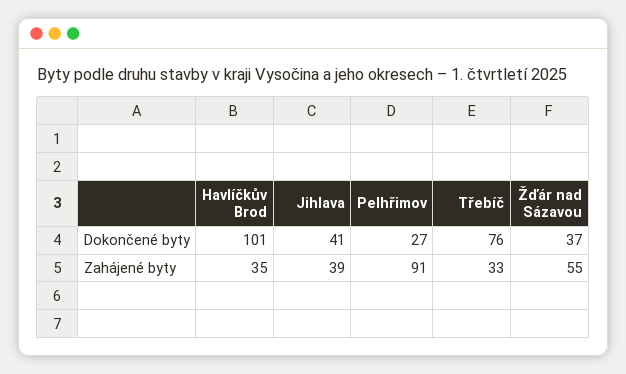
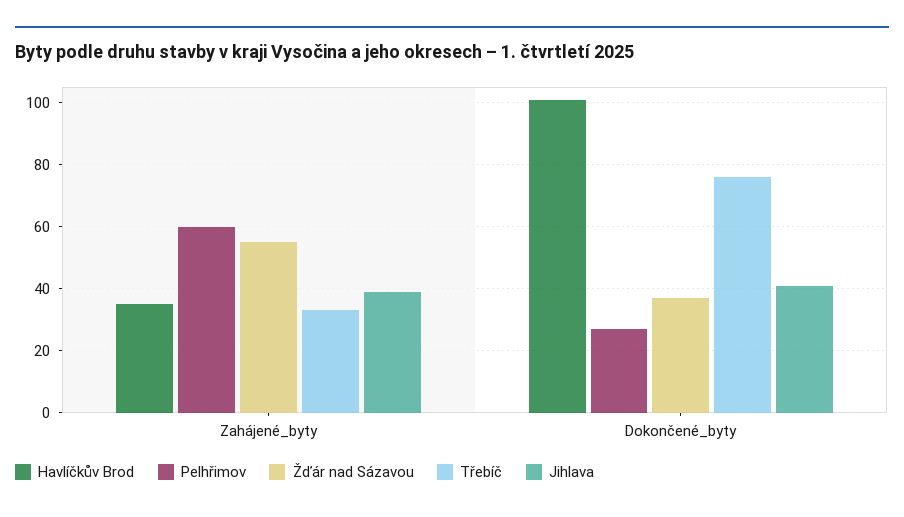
  {
    "Havlíčkův Brod": {
      "Dokončené byty": 101,
      "Zahájené byty": 35
    },
    "Jihlava": {
      "Dokončené byty": 41,
      "Zahájené byty": 39
    },
    "Pelhřimov": {
      "Dokončené byty": 27,
-     "Zahájené byty": 91
+     "Zahájené byty": 60
    },
    "Třebíč": {
      "Dokončené byty": 76,
      "Zahájené byty": 33
    },
    "Žďár nad Sázavou": {
      "Dokončené byty": 37,
      "Zahájené byty": 55
    }
  }

